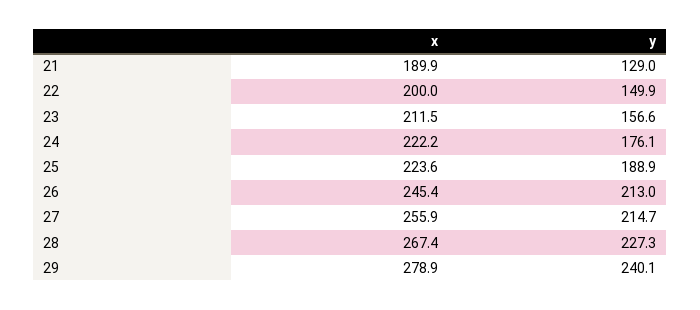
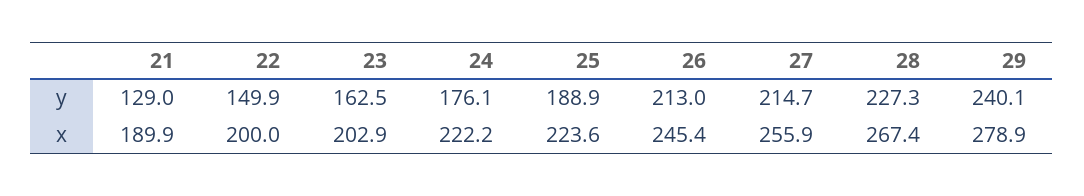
  {
    "x": {
      "21": 189.9,
      "22": 200,
-     "23": 211.5,
+     "23": 202.9,
      "24": 222.2,
      "25": 223.6,
      "26": 245.4,
      "27": 255.9,
      "28": 267.4,
      "29": 278.9
    },
    "y": {
      "21": 129,
      "22": 149.9,
-     "23": 156.6,
+     "23": 162.5,
      "24": 176.1,
      "25": 188.9,
      "26": 213,
      "27": 214.7,
      "28": 227.3,
      "29": 240.1
    }
  }

